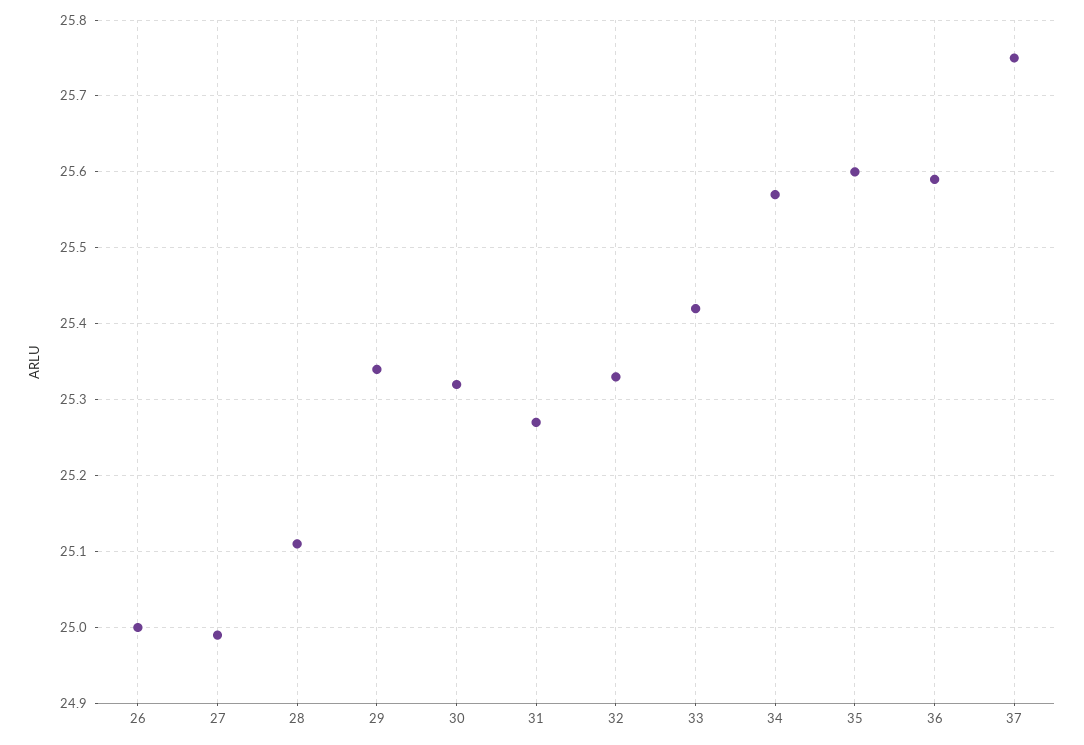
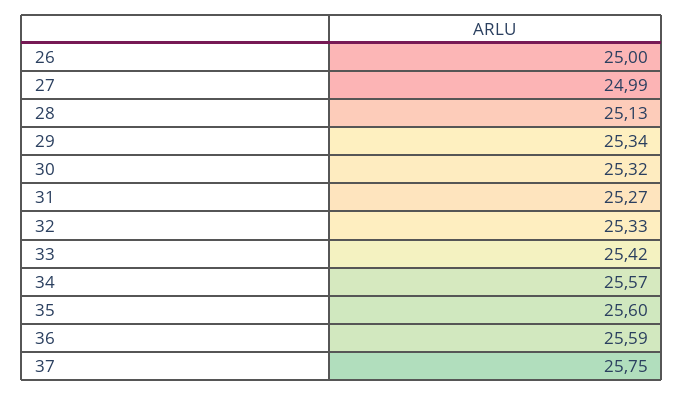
  {
    "26": 25,
    "27": 24.99,
-   "28": 25.11,
+   "28": 25.13,
    "29": 25.34,
    "30": 25.32,
    "31": 25.27,
    "32": 25.33,
    "33": 25.42,
    "34": 25.57,
    "35": 25.6,
    "36": 25.59,
    "37": 25.75
  }

